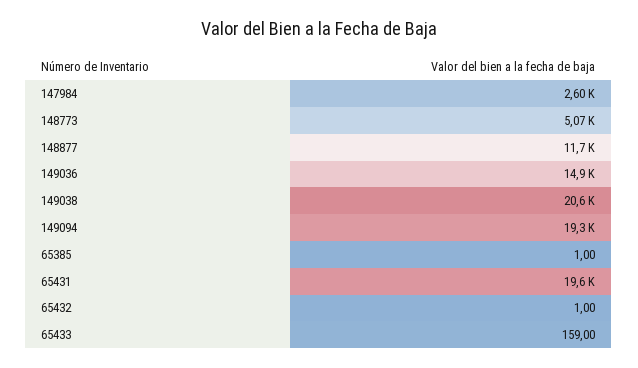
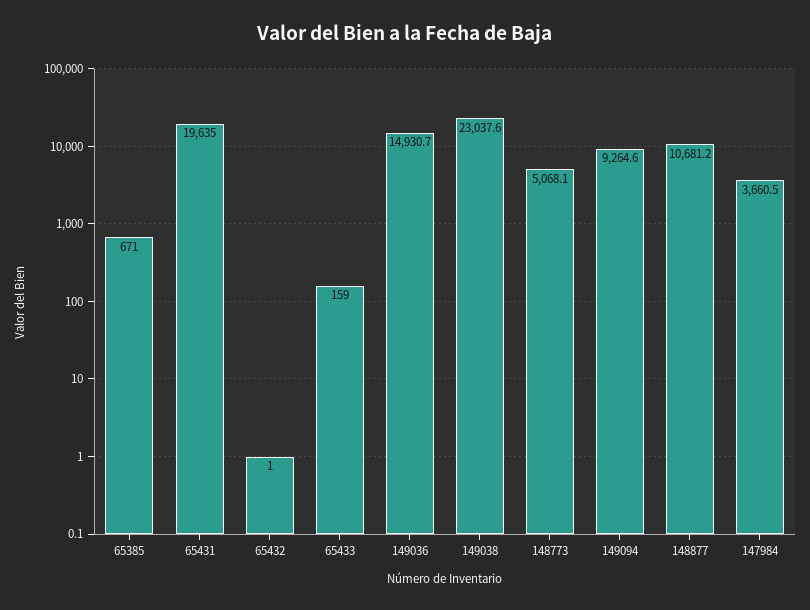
  {
-   "147984": 2600,
+   "147984": 3660.5,
    "148773": 5068.1,
-   "148877": 11700,
+   "148877": 10681.2,
    "149036": 14930.7,
-   "149038": 20600,
+   "149038": 23037.6,
-   "149094": 19300,
+   "149094": 9264.6,
-   "65385": 1,
+   "65385": 671,
    "65431": 19635,
    "65432": 1,
    "65433": 159
  }

